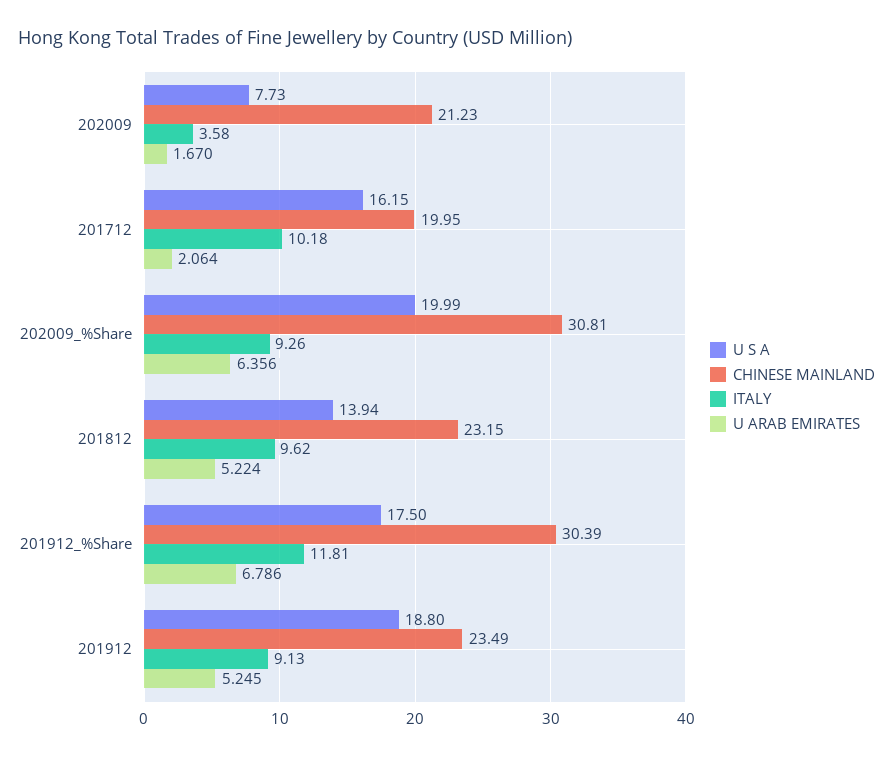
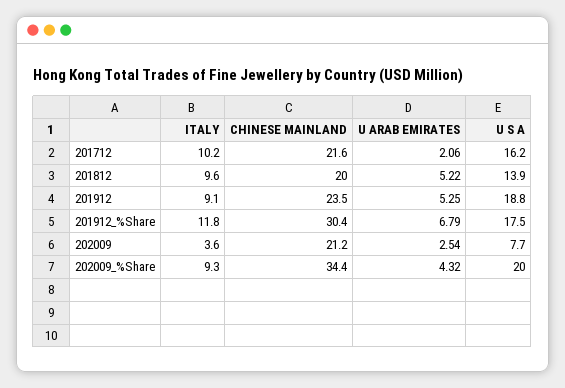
  {
    "U S A": {
      "202009": 7.73,
      "201712": 16.15,
      "202009_%Share": 19.99,
      "201812": 13.94,
      "201912_%Share": 17.5,
      "201912": 18.8
    },
    "CHINESE MAINLAND": {
      "202009": 21.23,
-     "201712": 19.95,
+     "201712": 21.6,
-     "202009_%Share": 30.81,
+     "202009_%Share": 34.4,
-     "201812": 23.15,
+     "201812": 20,
      "201912_%Share": 30.39,
      "201912": 23.49
    },
    "ITALY": {
      "202009": 3.58,
      "201712": 10.18,
      "202009_%Share": 9.26,
      "201812": 9.62,
      "201912_%Share": 11.81,
      "201912": 9.13
    },
    "U ARAB EMIRATES": {
-     "202009": 1.67,
+     "202009": 2.54,
      "201712": 2.064,
-     "202009_%Share": 6.356,
+     "202009_%Share": 4.32,
      "201812": 5.224,
      "201912_%Share": 6.786,
      "201912": 5.245
    }
  }

